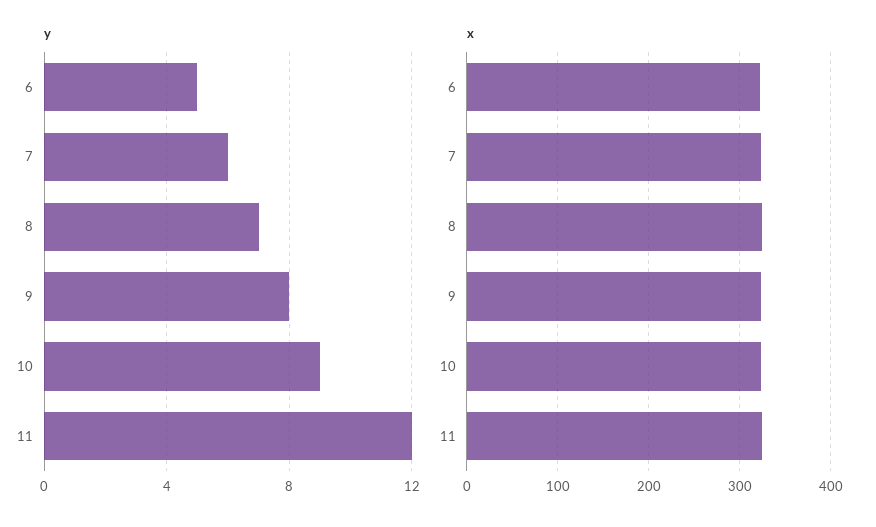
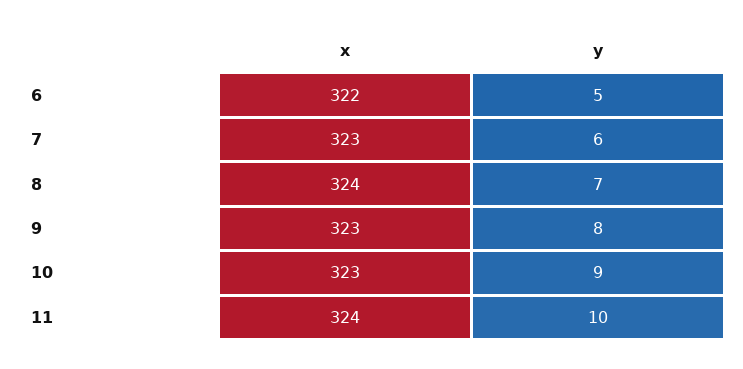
  {
    "y": {
      "6": 5,
      "7": 6,
      "8": 7,
      "9": 8,
      "10": 9,
-     "11": 12
+     "11": 10
    },
    "x": {
      "6": 322,
      "7": 323,
      "8": 324,
      "9": 323,
      "10": 323,
      "11": 324
    }
  }

